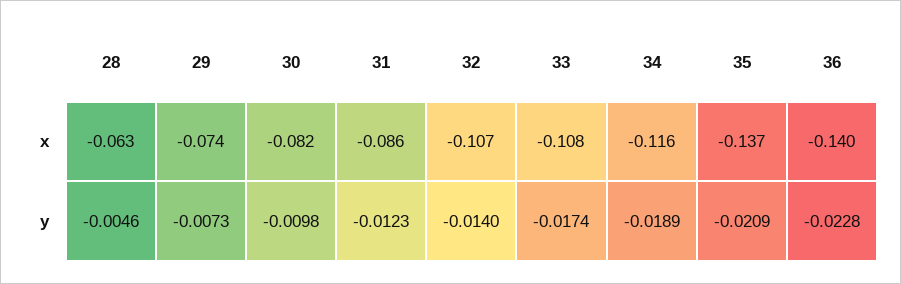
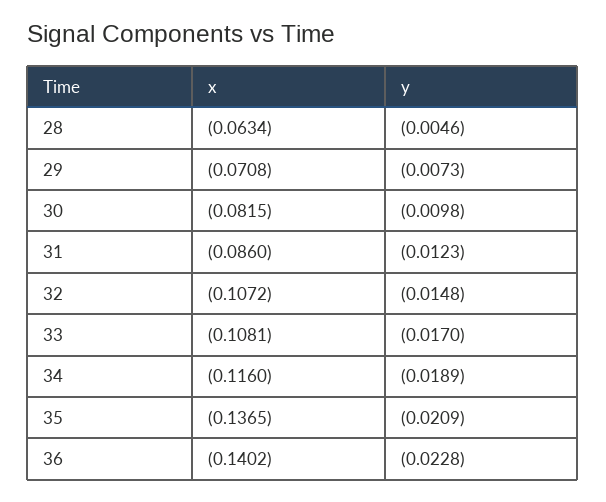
  {
    "28": {
      "x": -0.0634,
      "y": -0.0046
    },
    "29": {
-     "x": -0.074,
+     "x": -0.0708,
      "y": -0.0073
    },
    "30": {
      "x": -0.0815,
      "y": -0.0098
    },
    "31": {
      "x": -0.086,
      "y": -0.0123
    },
    "32": {
      "x": -0.1072,
-     "y": -0.014
+     "y": -0.0148
    },
    "33": {
      "x": -0.1081,
-     "y": -0.0174
+     "y": -0.017
    },
    "34": {
      "x": -0.116,
      "y": -0.0189
    },
    "35": {
      "x": -0.1365,
      "y": -0.0209
    },
    "36": {
      "x": -0.1402,
      "y": -0.0228
    }
  }

